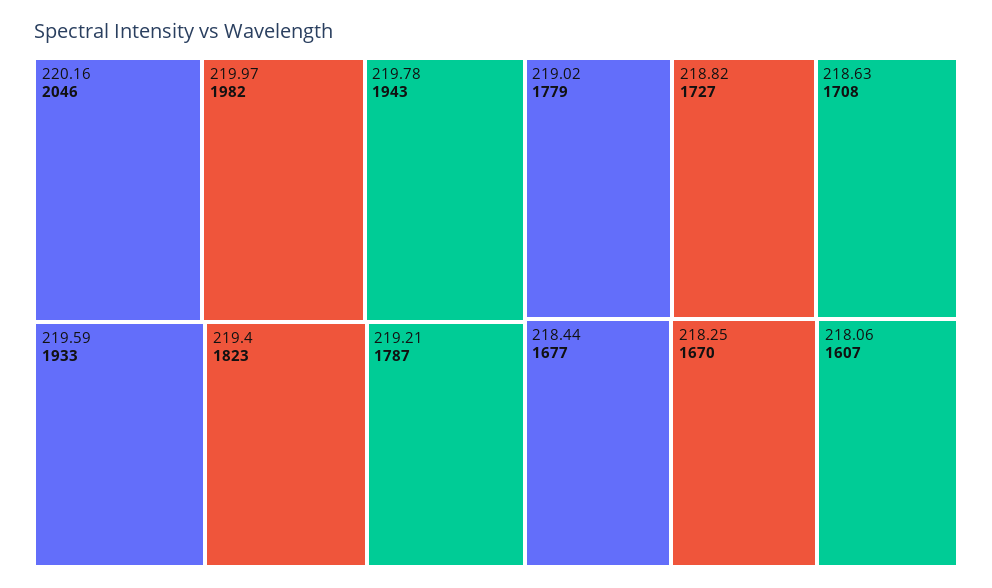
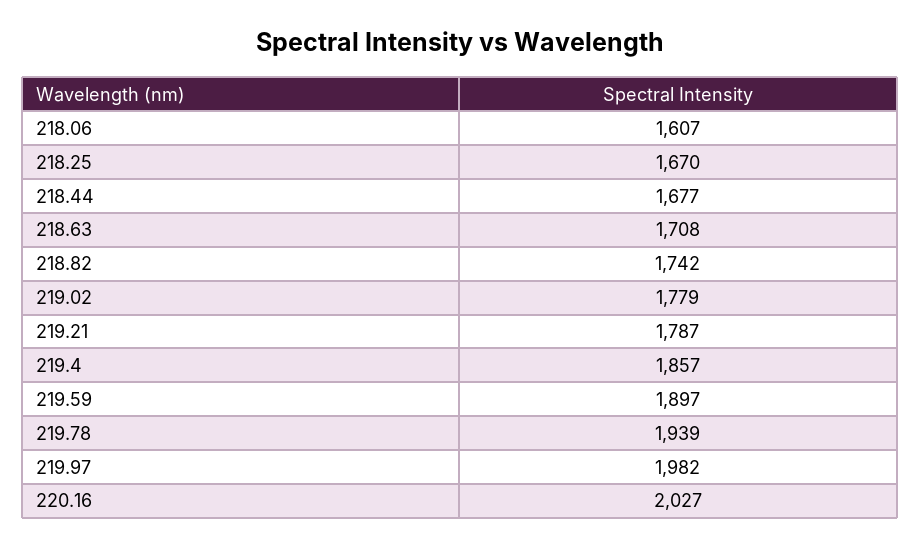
  {
-   "220.16": 2046,
+   "220.16": 2027,
    "219.97": 1982,
-   "219.78": 1943,
+   "219.78": 1939,
-   "219.59": 1933,
+   "219.59": 1897,
-   "219.4": 1823,
+   "219.4": 1857,
    "219.21": 1787,
    "219.02": 1779,
-   "218.82": 1727,
+   "218.82": 1742,
    "218.63": 1708,
    "218.44": 1677,
    "218.25": 1670,
    "218.06": 1607
  }

